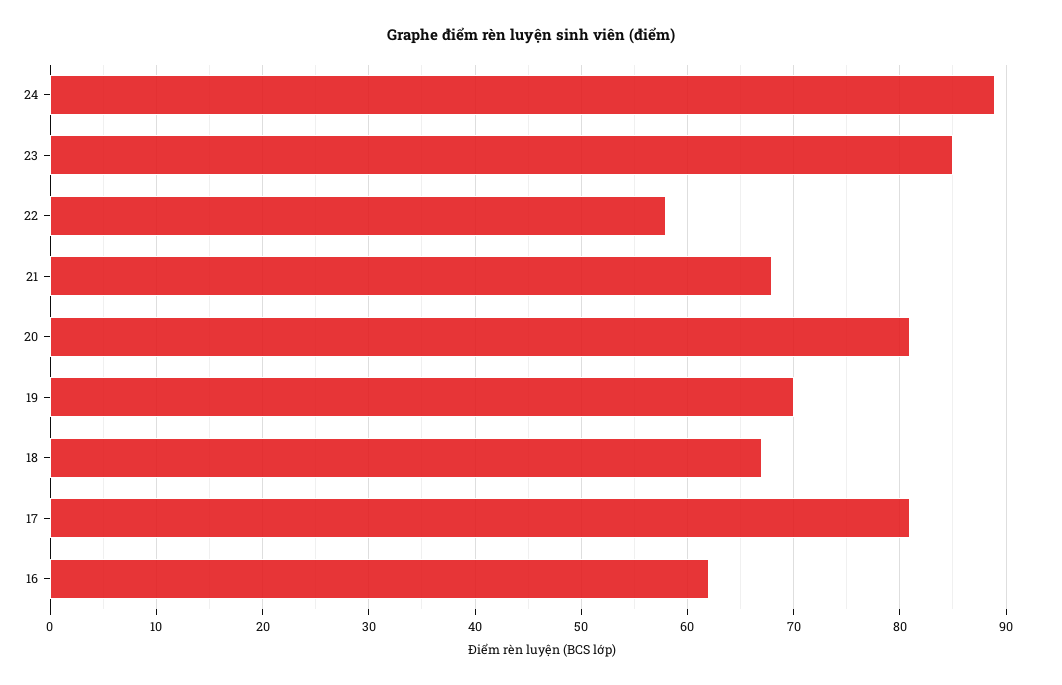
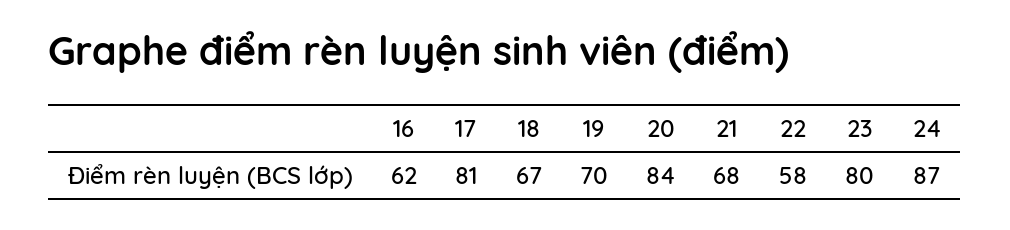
  {
-   "24": 89,
+   "24": 87,
-   "23": 85,
+   "23": 80,
    "22": 58,
    "21": 68,
-   "20": 81,
+   "20": 84,
    "19": 70,
    "18": 67,
    "17": 81,
    "16": 62
  }

